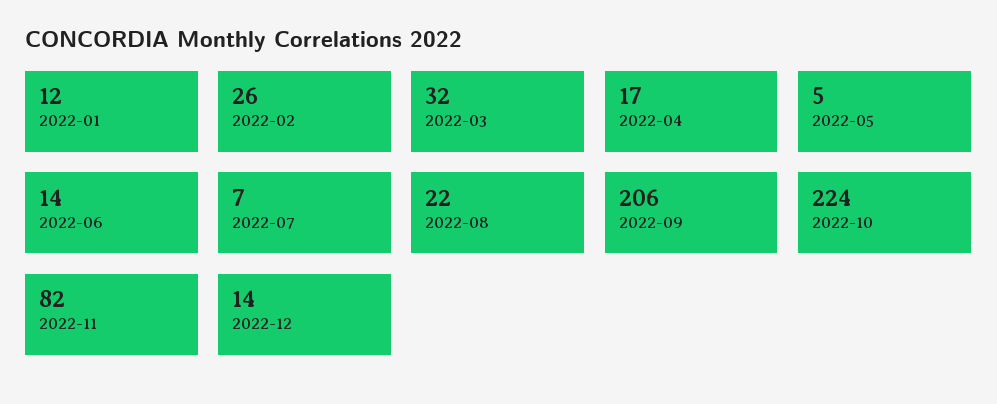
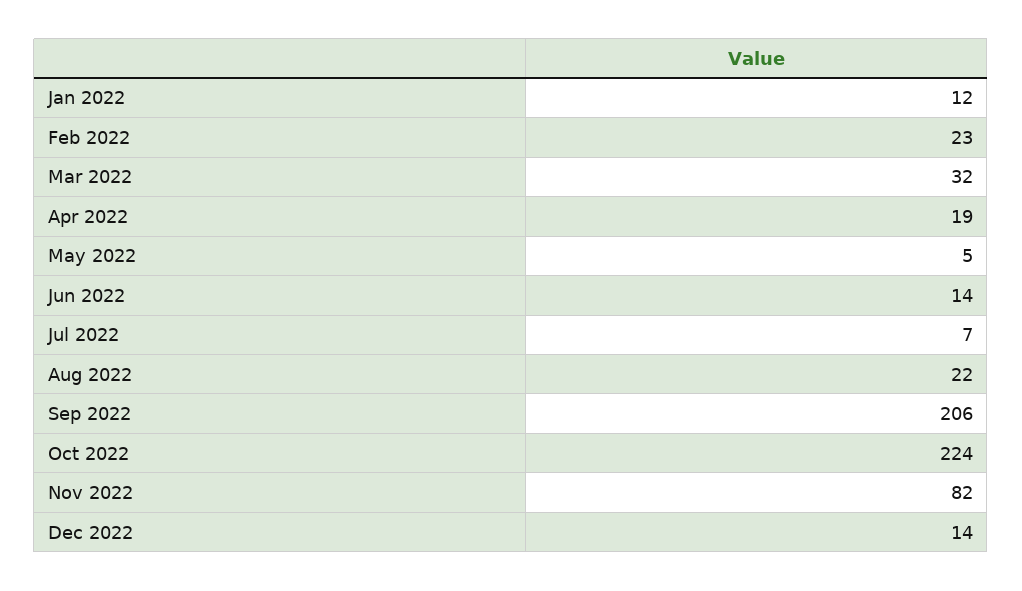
  {
    "2022-01": 12,
-   "2022-02": 26,
+   "2022-02": 23,
    "2022-03": 32,
-   "2022-04": 17,
+   "2022-04": 19,
    "2022-05": 5,
    "2022-06": 14,
    "2022-07": 7,
    "2022-08": 22,
    "2022-09": 206,
    "2022-10": 224,
    "2022-11": 82,
    "2022-12": 14
  }

